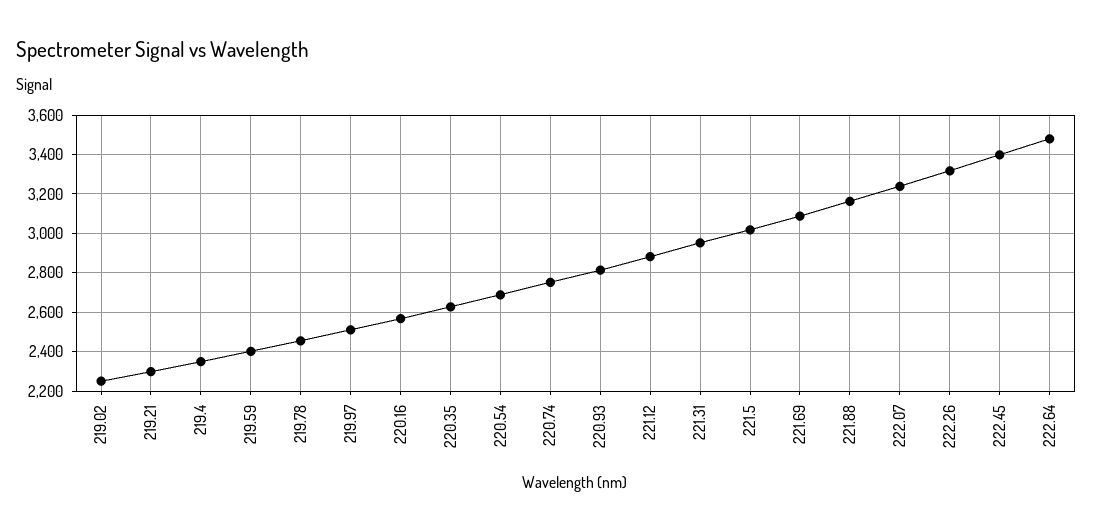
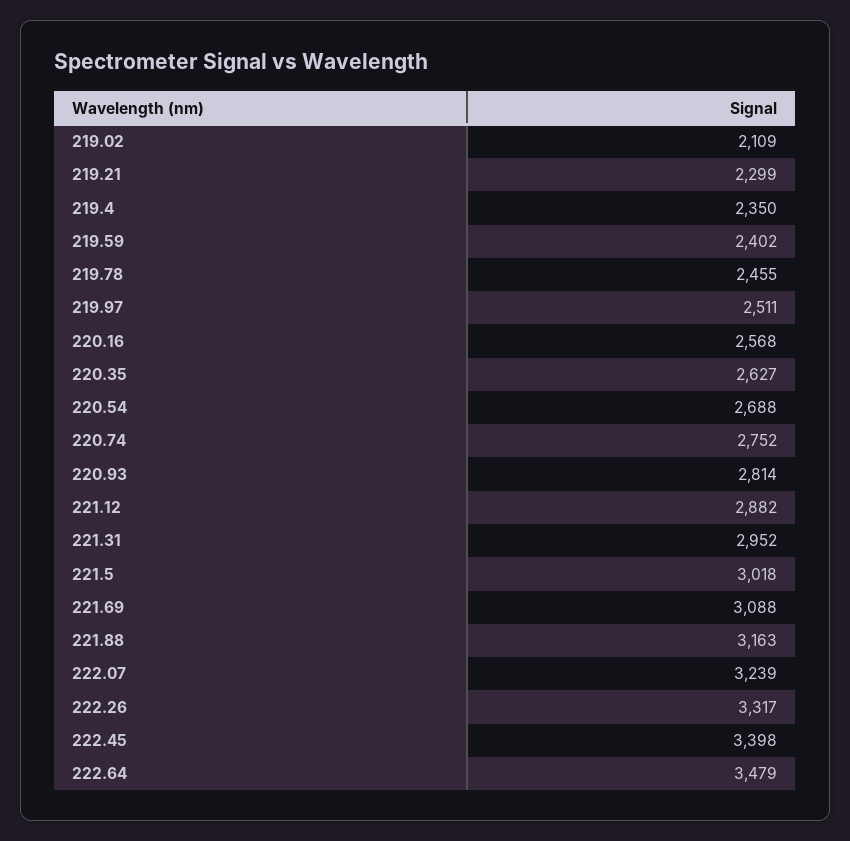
  {
-   "219.02": 2250,
+   "219.02": 2109,
    "219.21": 2299,
    "219.4": 2350,
    "219.59": 2402,
    "219.78": 2455,
    "219.97": 2511,
    "220.16": 2568,
    "220.35": 2627,
    "220.54": 2688,
    "220.74": 2752,
    "220.93": 2814,
    "221.12": 2882,
    "221.31": 2952,
    "221.5": 3018,
    "221.69": 3088,
    "221.88": 3163,
    "222.07": 3239,
    "222.26": 3317,
    "222.45": 3398,
    "222.64": 3479
  }

